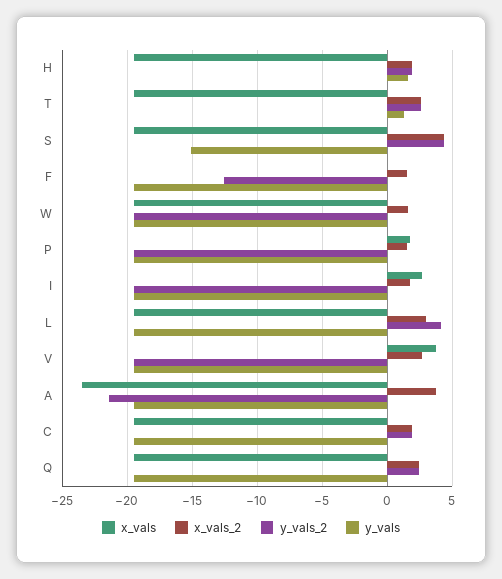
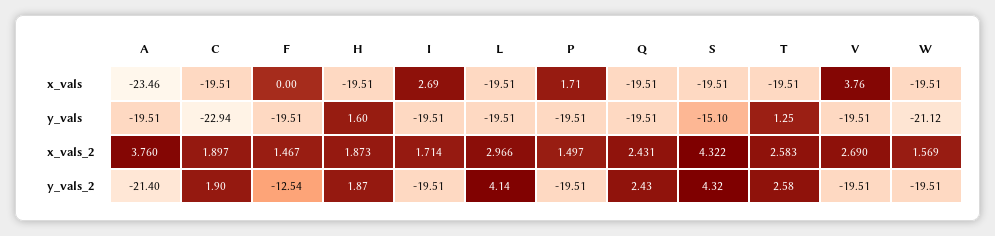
  {
    "x_vals": {
      "H": -19.51,
      "T": -19.51,
      "S": -19.51,
      "F": 0,
      "W": -19.51,
      "P": 1.71,
      "I": 2.69,
      "L": -19.51,
      "V": 3.76,
      "A": -23.46,
      "C": -19.51,
      "Q": -19.51
    },
    "x_vals_2": {
      "H": 1.873,
      "T": 2.583,
      "S": 4.322,
      "F": 1.467,
      "W": 1.569,
      "P": 1.497,
      "I": 1.714,
      "L": 2.966,
      "V": 2.69,
      "A": 3.76,
      "C": 1.897,
      "Q": 2.431
    },
    "y_vals_2": {
      "H": 1.87,
      "T": 2.58,
      "S": 4.32,
      "F": -12.54,
      "W": -19.51,
      "P": -19.51,
      "I": -19.51,
      "L": 4.14,
      "V": -19.51,
      "A": -21.4,
      "C": 1.9,
      "Q": 2.43
    },
    "y_vals": {
      "H": 1.6,
      "T": 1.25,
      "S": -15.1,
      "F": -19.51,
-     "W": -19.5,
+     "W": -21.12,
      "P": -19.51,
      "I": -19.51,
      "L": -19.51,
      "V": -19.51,
      "A": -19.51,
-     "C": -19.5,
+     "C": -22.94,
      "Q": -19.51
    }
  }

